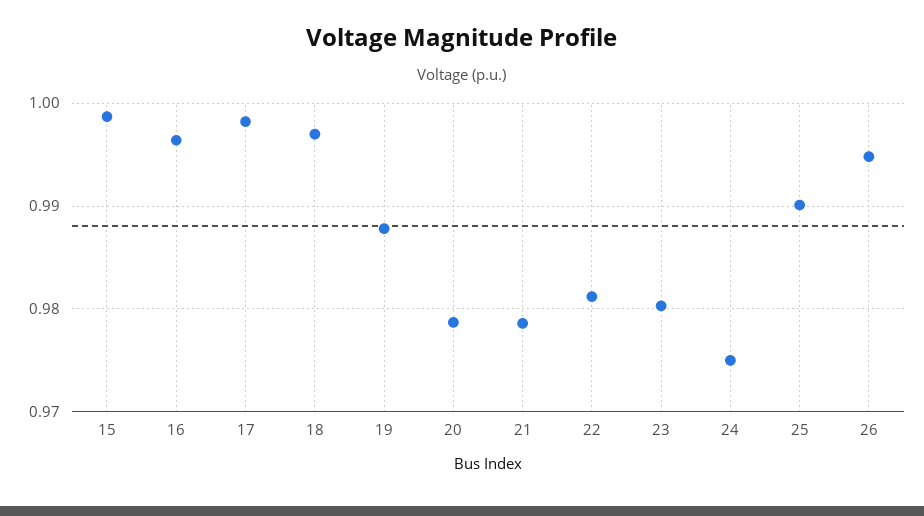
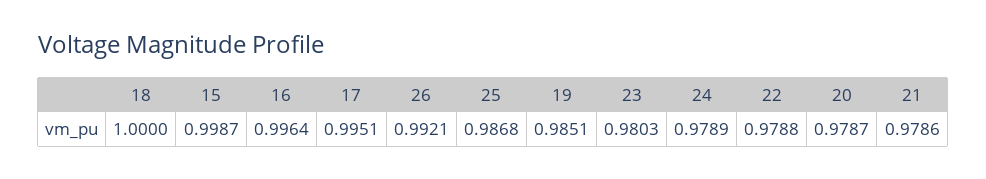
  {
    "15": 0.9987,
    "16": 0.9964,
-   "17": 0.998,
+   "17": 0.9951,
-   "18": 0.997,
+   "18": 1,
-   "19": 0.988,
+   "19": 0.9851,
    "20": 0.9787,
    "21": 0.9786,
-   "22": 0.981,
+   "22": 0.9788,
    "23": 0.9803,
-   "24": 0.975,
+   "24": 0.9789,
-   "25": 0.99,
+   "25": 0.9868,
-   "26": 0.995
+   "26": 0.9921
  }

